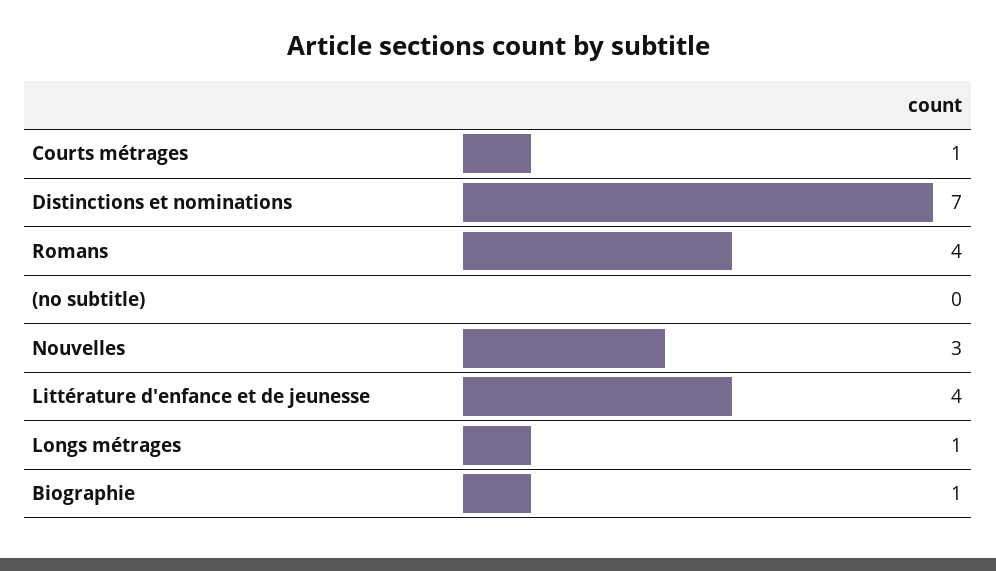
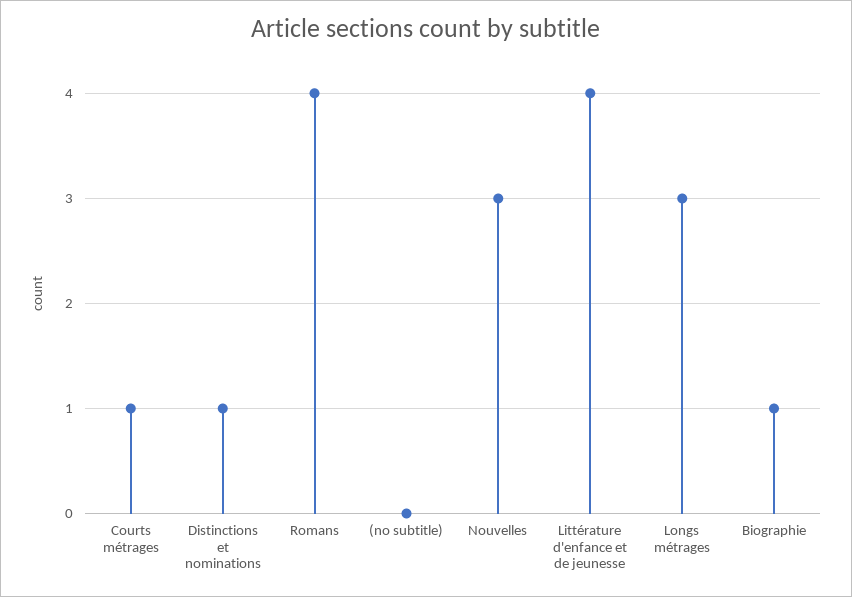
  {
    "Courts métrages": 1,
-   "Distinctions et nominations": 7,
+   "Distinctions et nominations": 1,
    "Romans": 4,
    "(no subtitle)": 0,
    "Nouvelles": 3,
    "Littérature d'enfance et de jeunesse": 4,
-   "Longs métrages": 1,
+   "Longs métrages": 3,
    "Biographie": 1
  }

